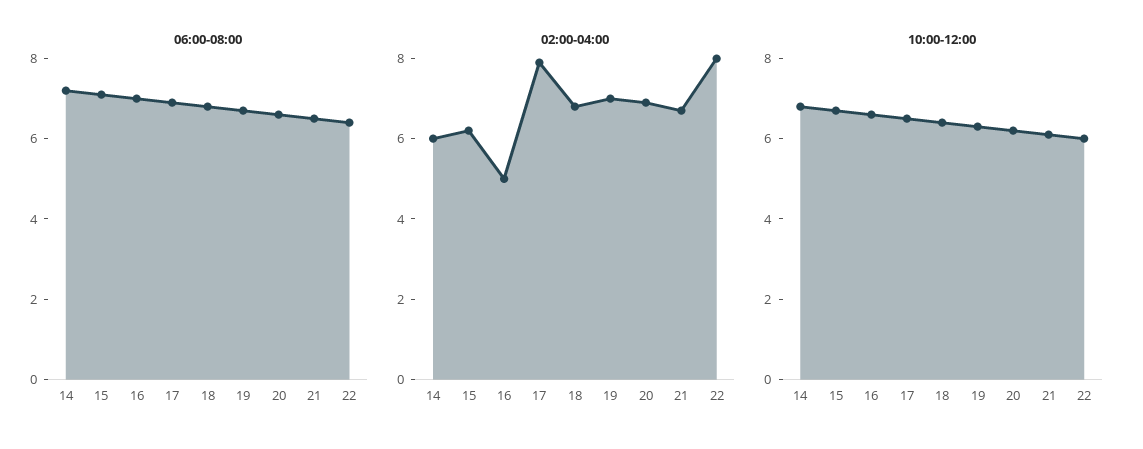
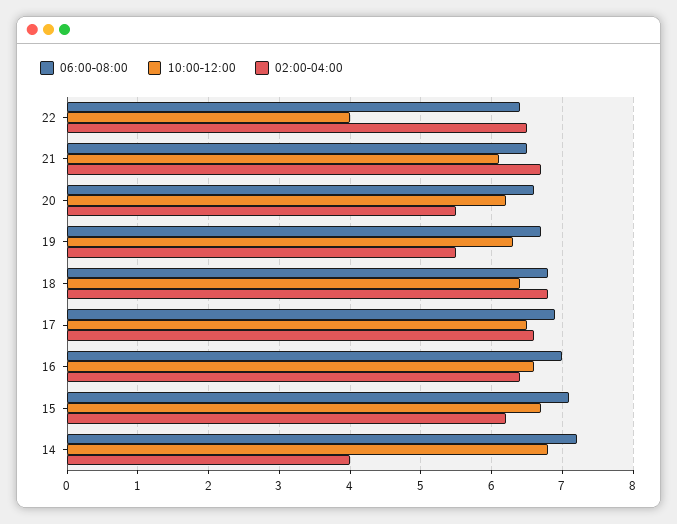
  {
    "06:00-08:00": {
      "14": 7.2,
      "15": 7.1,
      "16": 7,
      "17": 6.9,
      "18": 6.8,
      "19": 6.7,
      "20": 6.6,
      "21": 6.5,
      "22": 6.4
    },
    "02:00-04:00": {
-     "14": 6,
+     "14": 4,
      "15": 6.2,
-     "16": 5,
+     "16": 6.4,
-     "17": 8,
+     "17": 6.6,
      "18": 6.8,
-     "19": 7,
+     "19": 5.5,
-     "20": 7,
+     "20": 5.5,
      "21": 6.7,
-     "22": 8
+     "22": 6.5
    },
    "10:00-12:00": {
      "14": 6.8,
      "15": 6.7,
      "16": 6.6,
      "17": 6.5,
      "18": 6.4,
      "19": 6.3,
      "20": 6.2,
      "21": 6.1,
-     "22": 6
+     "22": 4
    }
  }

